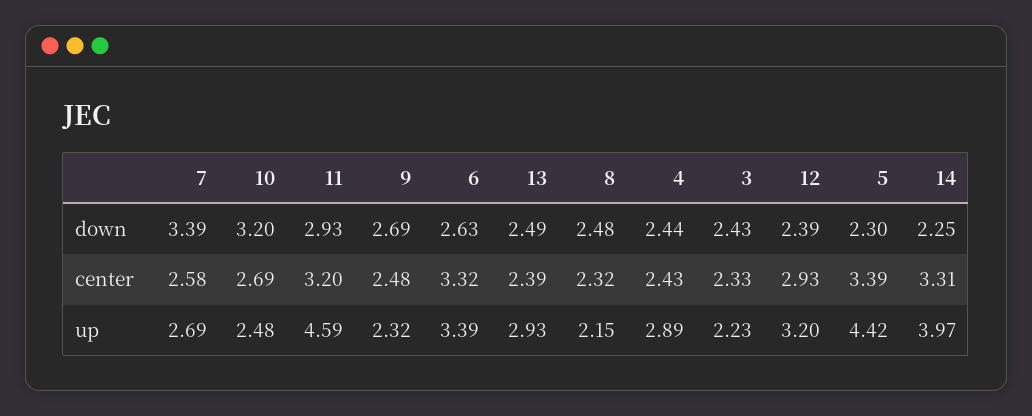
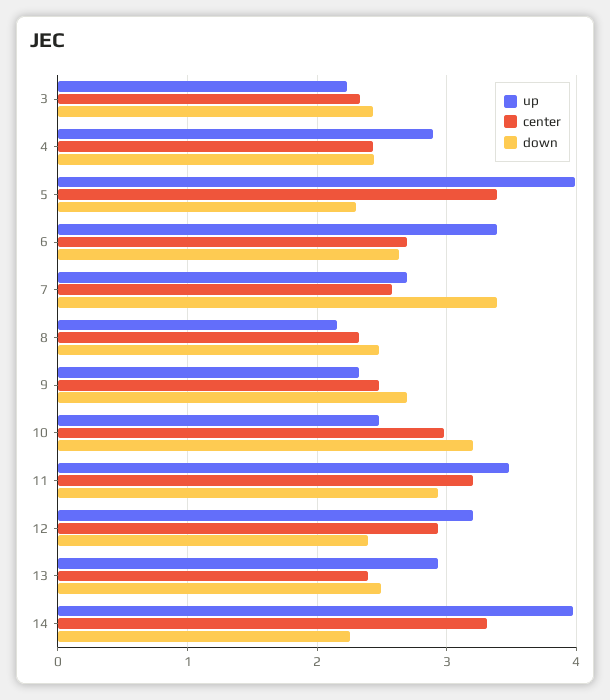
  {
    "down": {
      "7": 3.39,
      "10": 3.2,
      "11": 2.93,
      "9": 2.69,
      "6": 2.63,
      "13": 2.49,
      "8": 2.48,
      "4": 2.44,
      "3": 2.43,
      "12": 2.39,
      "5": 2.3,
      "14": 2.25
    },
    "center": {
      "7": 2.58,
-     "10": 2.69,
+     "10": 3,
      "11": 3.2,
      "9": 2.48,
-     "6": 3.32,
+     "6": 2.7,
      "13": 2.39,
      "8": 2.32,
      "4": 2.43,
      "3": 2.33,
      "12": 2.93,
      "5": 3.39,
      "14": 3.31
    },
    "up": {
      "7": 2.69,
      "10": 2.48,
-     "11": 4.59,
+     "11": 3.5,
      "9": 2.32,
      "6": 3.39,
      "13": 2.93,
      "8": 2.15,
      "4": 2.89,
      "3": 2.23,
      "12": 3.2,
-     "5": 4.42,
+     "5": 4,
      "14": 3.97
    }
  }

